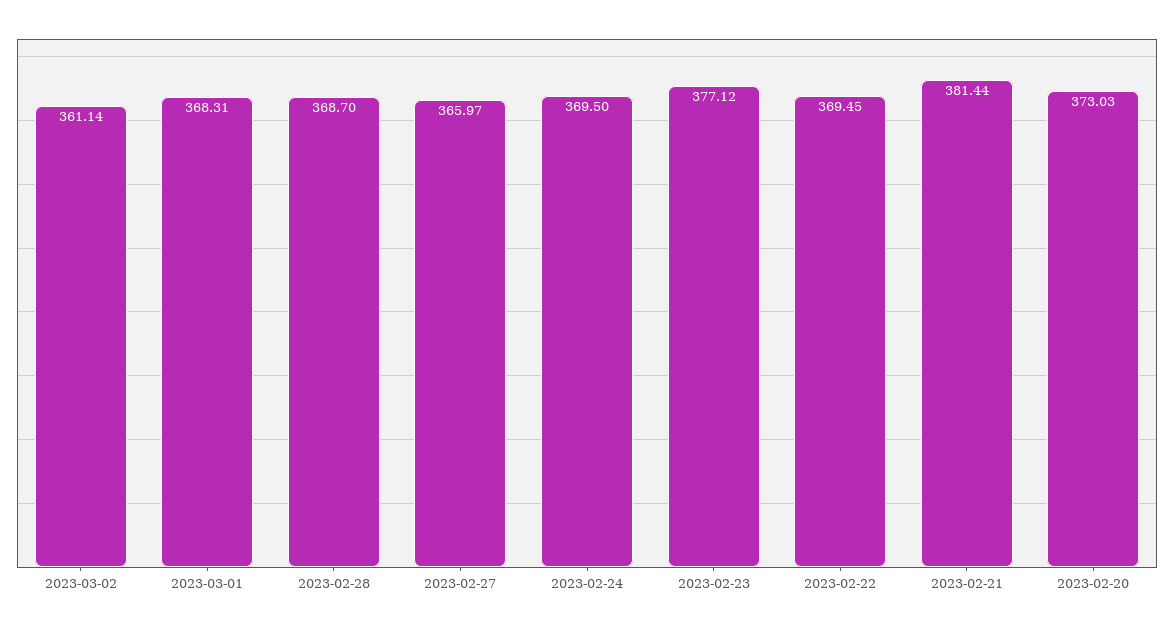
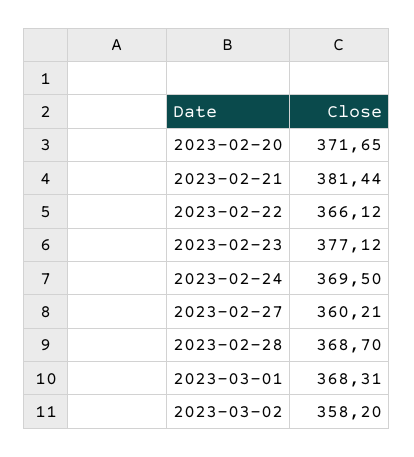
  {
-   "2023-03-02": 361.14,
+   "2023-03-02": 358.2,
    "2023-03-01": 368.31,
    "2023-02-28": 368.7,
-   "2023-02-27": 365.97,
+   "2023-02-27": 360.21,
    "2023-02-24": 369.5,
    "2023-02-23": 377.12,
-   "2023-02-22": 369.45,
+   "2023-02-22": 366.12,
    "2023-02-21": 381.44,
-   "2023-02-20": 373.03
+   "2023-02-20": 371.65
  }

